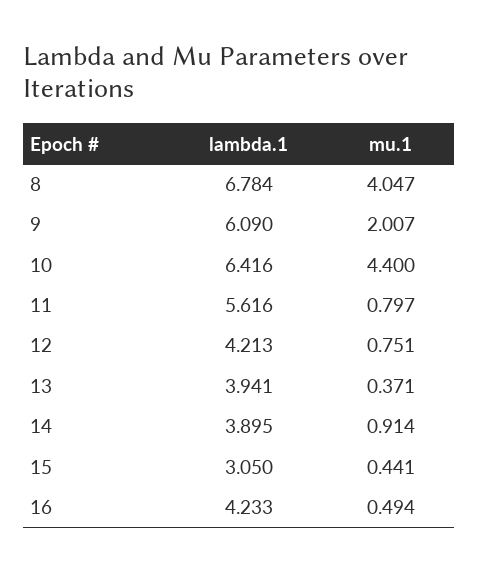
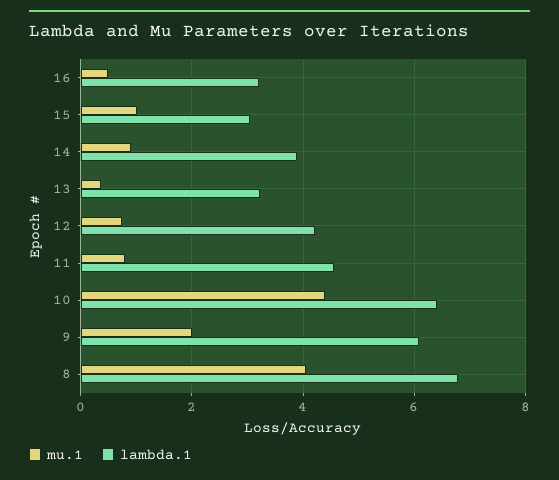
  {
    "lambda.1": {
      "8": 6.784,
      "9": 6.09,
      "10": 6.416,
-     "11": 5.616,
+     "11": 4.6,
      "12": 4.213,
-     "13": 3.941,
+     "13": 3.2,
      "14": 3.895,
      "15": 3.05,
-     "16": 4.233
+     "16": 3.2
    },
    "mu.1": {
      "8": 4.047,
      "9": 2.007,
      "10": 4.4,
      "11": 0.797,
      "12": 0.751,
      "13": 0.371,
      "14": 0.914,
-     "15": 0.441,
+     "15": 1,
      "16": 0.494
    }
  }

